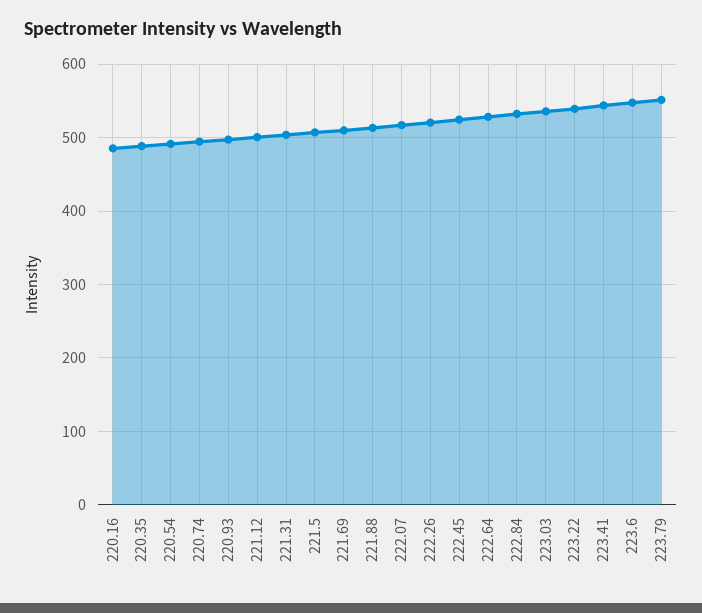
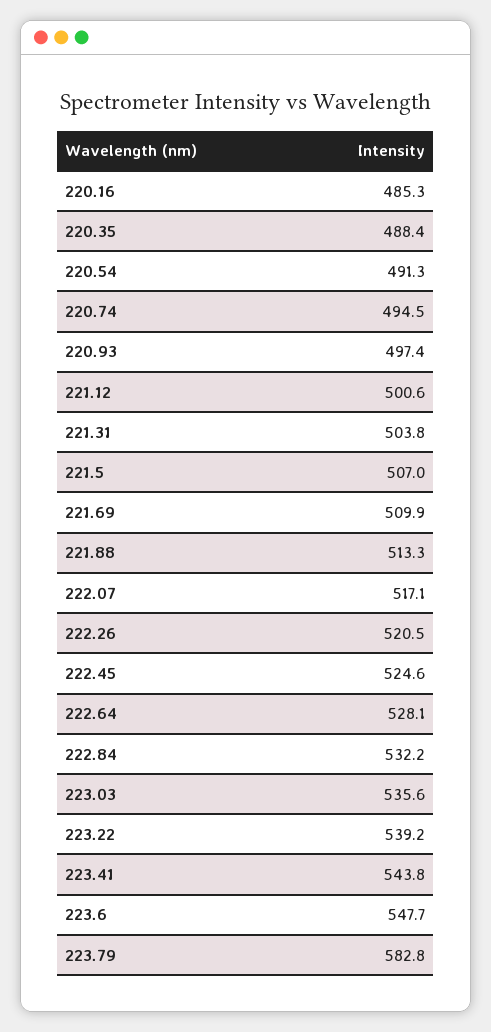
  {
    "220.16": 485.3,
    "220.35": 488.4,
    "220.54": 491.3,
    "220.74": 494.5,
    "220.93": 497.4,
    "221.12": 500.6,
    "221.31": 503.8,
    "221.5": 507,
    "221.69": 509.9,
    "221.88": 513.3,
    "222.07": 517.1,
    "222.26": 520.5,
    "222.45": 524.6,
    "222.64": 528.1,
    "222.84": 532.2,
    "223.03": 535.6,
    "223.22": 539.2,
    "223.41": 543.8,
    "223.6": 547.7,
-   "223.79": 550
+   "223.79": 582.8
  }

